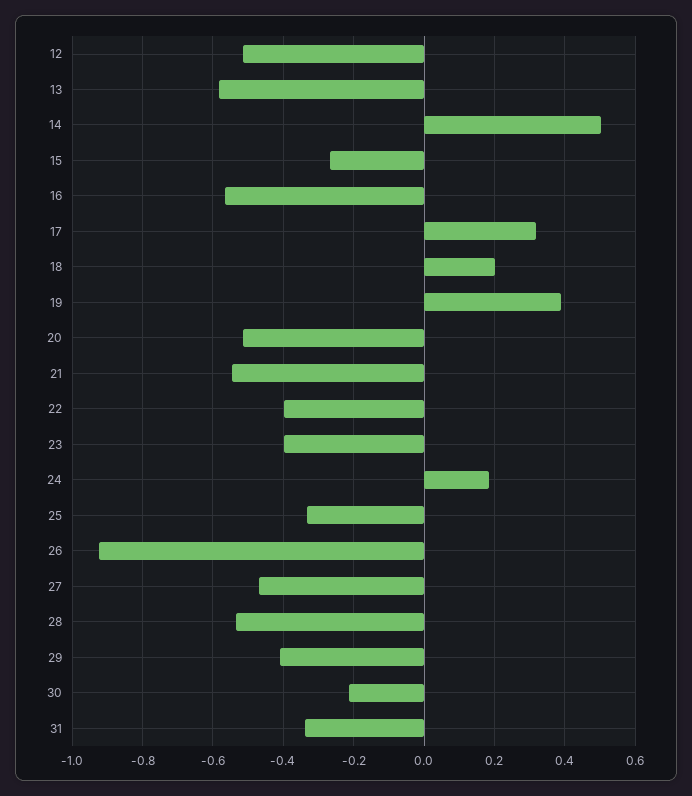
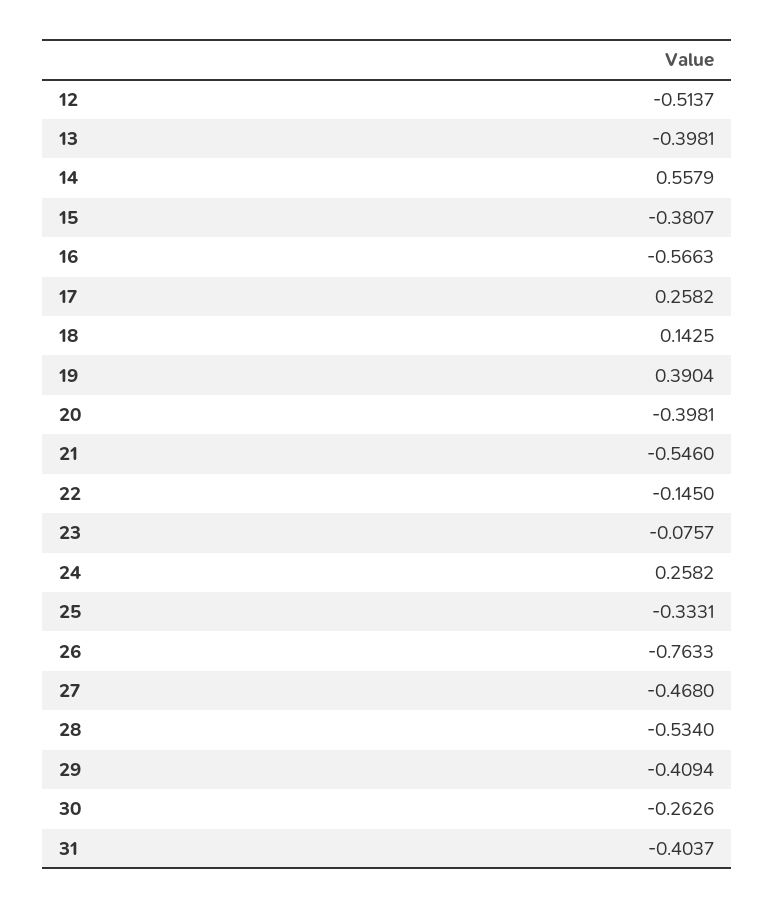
  {
    "12": -0.5137,
-   "13": -0.58,
+   "13": -0.3981,
-   "14": 0.5,
+   "14": 0.5579,
-   "15": -0.26,
+   "15": -0.3807,
    "16": -0.5663,
-   "17": 0.32,
+   "17": 0.2582,
-   "18": 0.2,
+   "18": 0.1425,
    "19": 0.3904,
-   "20": -0.52,
+   "20": -0.3981,
    "21": -0.546,
-   "22": -0.4,
+   "22": -0.145,
-   "23": -0.4,
+   "23": -0.0757,
-   "24": 0.18,
+   "24": 0.2582,
    "25": -0.3331,
-   "26": -0.92,
+   "26": -0.7633,
    "27": -0.468,
    "28": -0.534,
    "29": -0.4094,
-   "30": -0.22,
+   "30": -0.2626,
-   "31": -0.34
+   "31": -0.4037
  }

